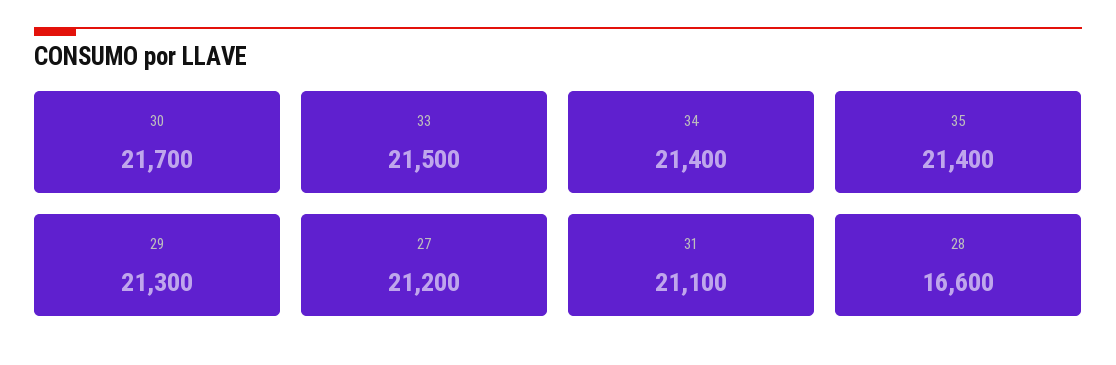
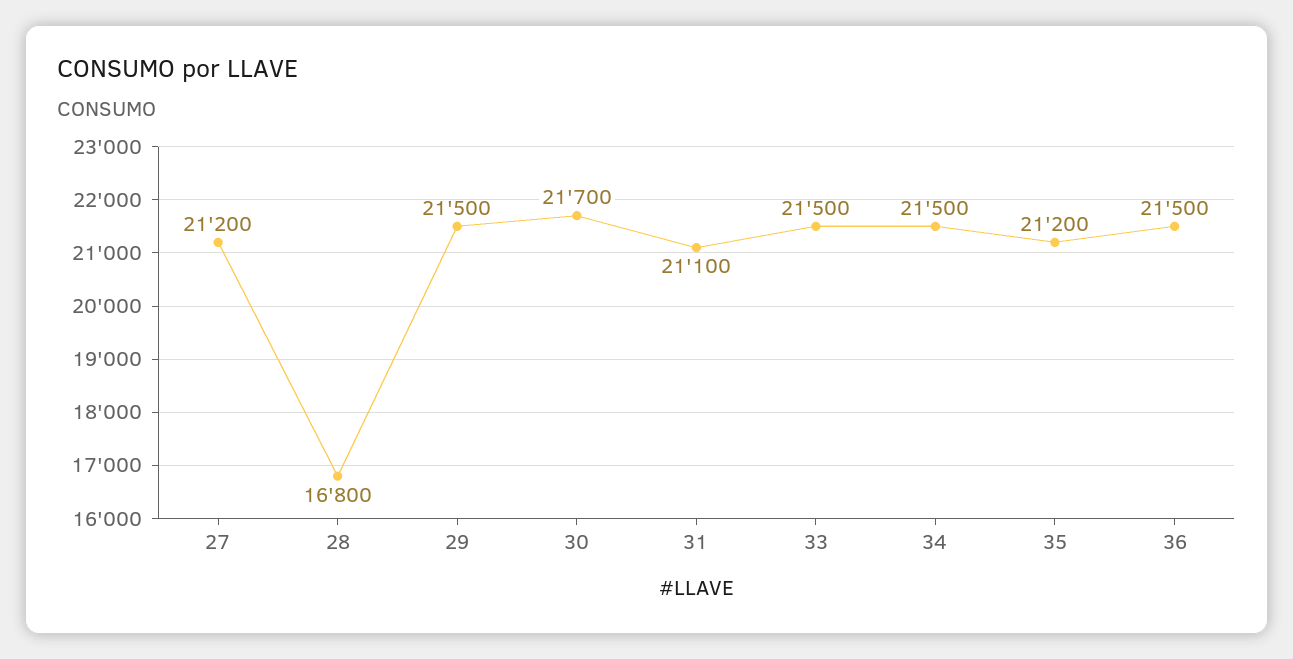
  {
    "30": 21700,
    "33": 21500,
-   "34": 21400,
+   "34": 21500,
-   "35": 21400,
+   "35": 21200,
-   "29": 21300,
+   "29": 21500,
    "27": 21200,
    "31": 21100,
-   "28": 16600
+   "28": 16800,
+   "36": 21500
  }

